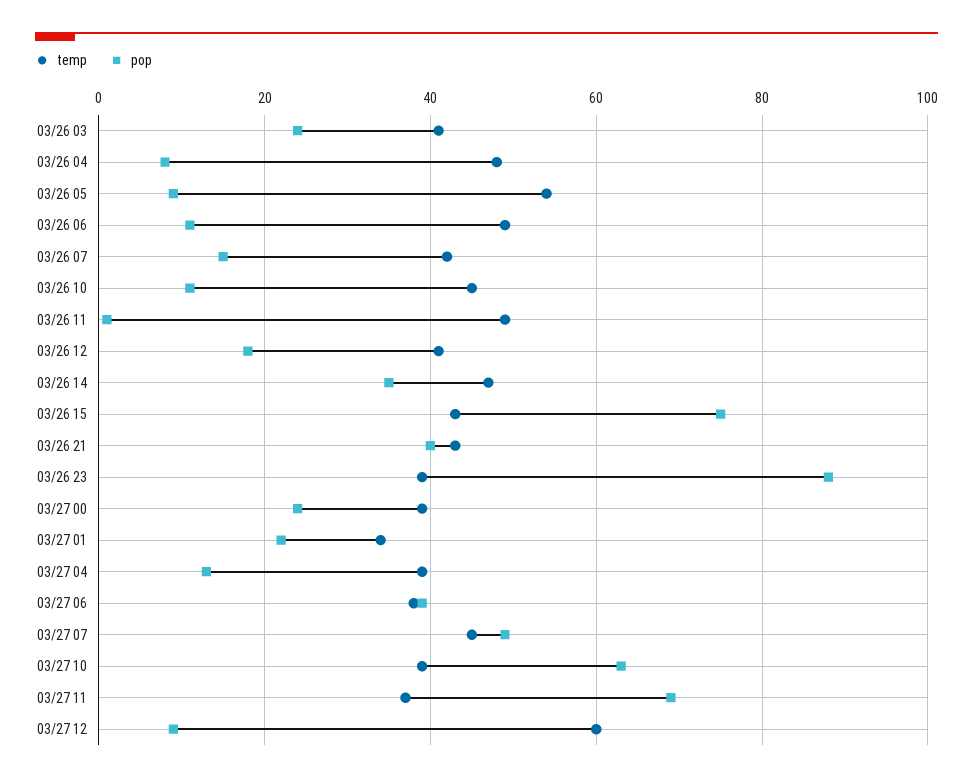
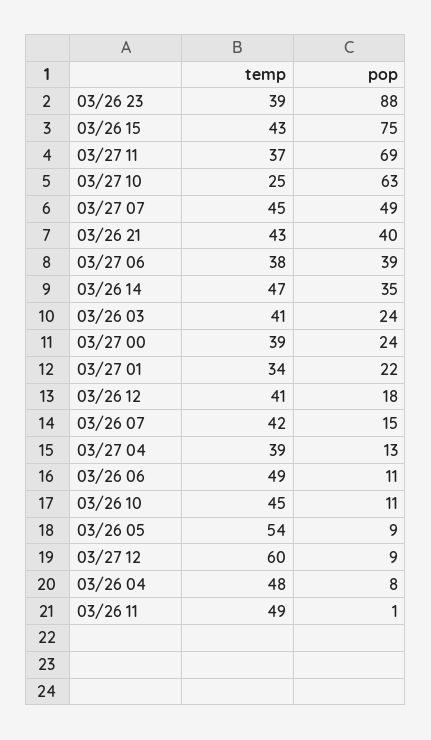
  {
    "temp": {
      "03/26 03": 41,
      "03/26 04": 48,
      "03/26 05": 54,
      "03/26 06": 49,
      "03/26 07": 42,
      "03/26 10": 45,
      "03/26 11": 49,
      "03/26 12": 41,
      "03/26 14": 47,
      "03/26 15": 43,
      "03/26 21": 43,
      "03/26 23": 39,
      "03/27 00": 39,
      "03/27 01": 34,
      "03/27 04": 39,
      "03/27 06": 38,
      "03/27 07": 45,
-     "03/27 10": 40,
+     "03/27 10": 25,
      "03/27 11": 37,
      "03/27 12": 60
    },
    "pop": {
      "03/26 03": 24,
      "03/26 04": 8,
      "03/26 05": 9,
      "03/26 06": 11,
      "03/26 07": 15,
      "03/26 10": 11,
      "03/26 11": 1,
      "03/26 12": 18,
      "03/26 14": 35,
      "03/26 15": 75,
      "03/26 21": 40,
      "03/26 23": 88,
      "03/27 00": 24,
      "03/27 01": 22,
      "03/27 04": 13,
      "03/27 06": 39,
      "03/27 07": 49,
      "03/27 10": 63,
      "03/27 11": 69,
      "03/27 12": 9
    }
  }

